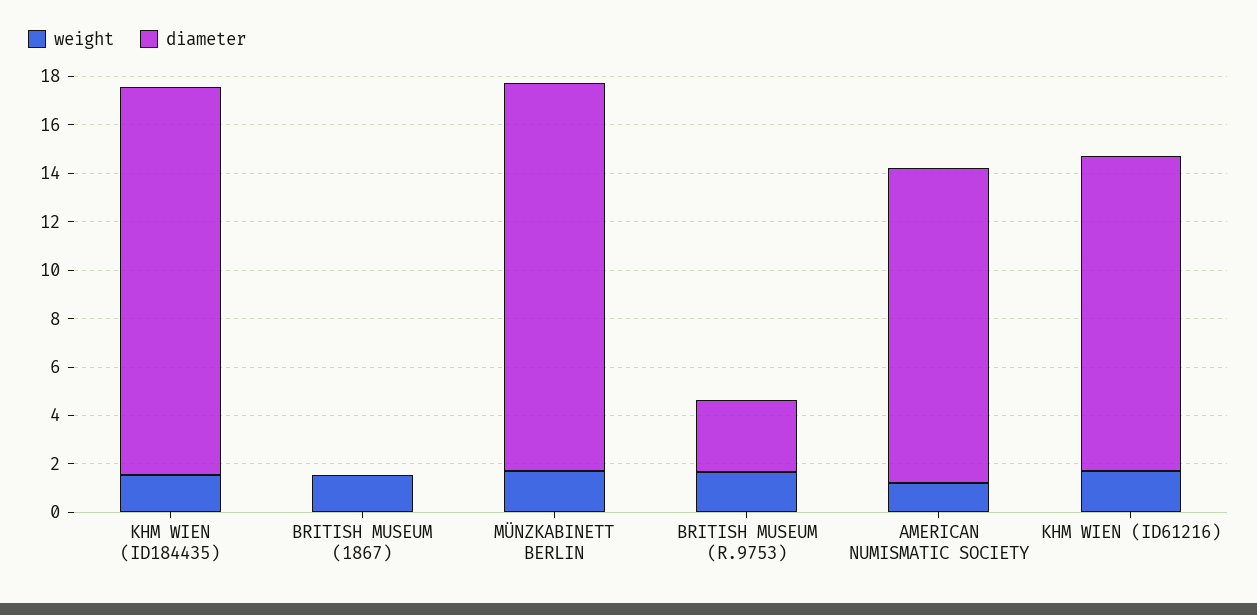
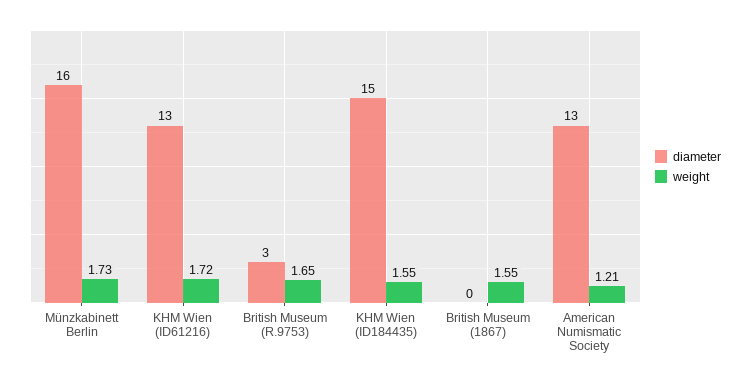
  {
    "weight": {
      "KHM WIEN (ID184435)": 1.55,
      "BRITISH MUSEUM (1867)": 1.55,
      "MÜNZKABINETT BERLIN": 1.73,
      "BRITISH MUSEUM (R.9753)": 1.65,
      "AMERICAN NUMISMATIC SOCIETY": 1.21,
      "KHM WIEN (ID61216)": 1.72
    },
    "diameter": {
-     "KHM WIEN (ID184435)": 16,
+     "KHM WIEN (ID184435)": 15,
      "BRITISH MUSEUM (1867)": 0,
      "MÜNZKABINETT BERLIN": 16,
      "BRITISH MUSEUM (R.9753)": 3,
      "AMERICAN NUMISMATIC SOCIETY": 13,
      "KHM WIEN (ID61216)": 13
    }
  }

